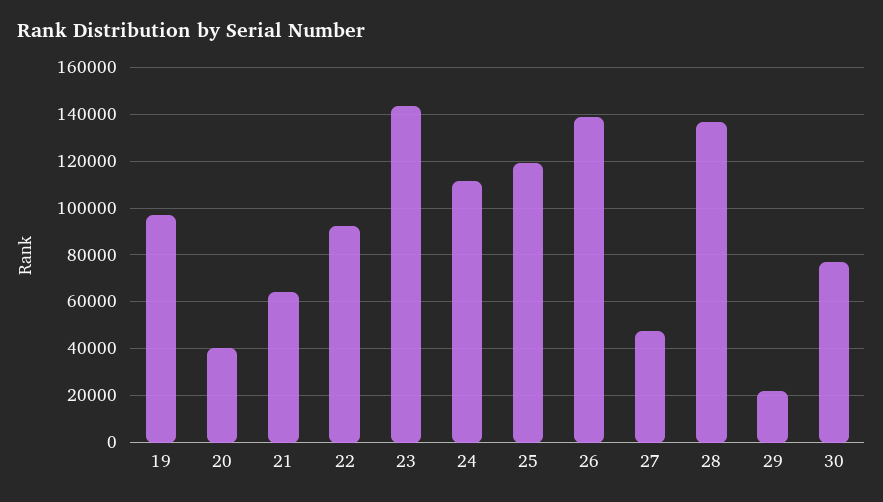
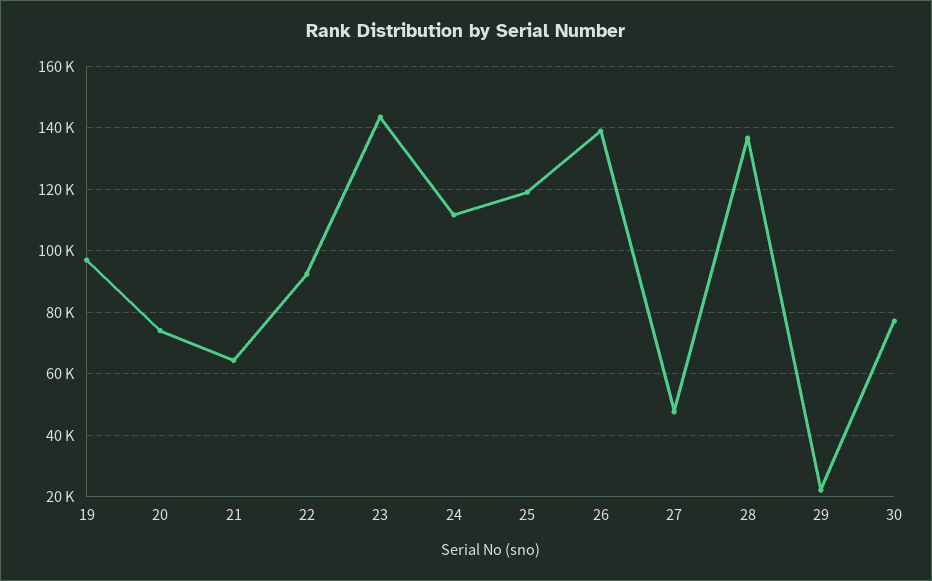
  {
    "19": 96000,
-   "20": 40000,
+   "20": 74000,
    "21": 64000,
    "22": 92000,
    "23": 144000,
    "24": 112000,
    "25": 120000,
    "26": 138000,
    "27": 48000,
    "28": 136000,
    "29": 22000,
    "30": 78000
  }

